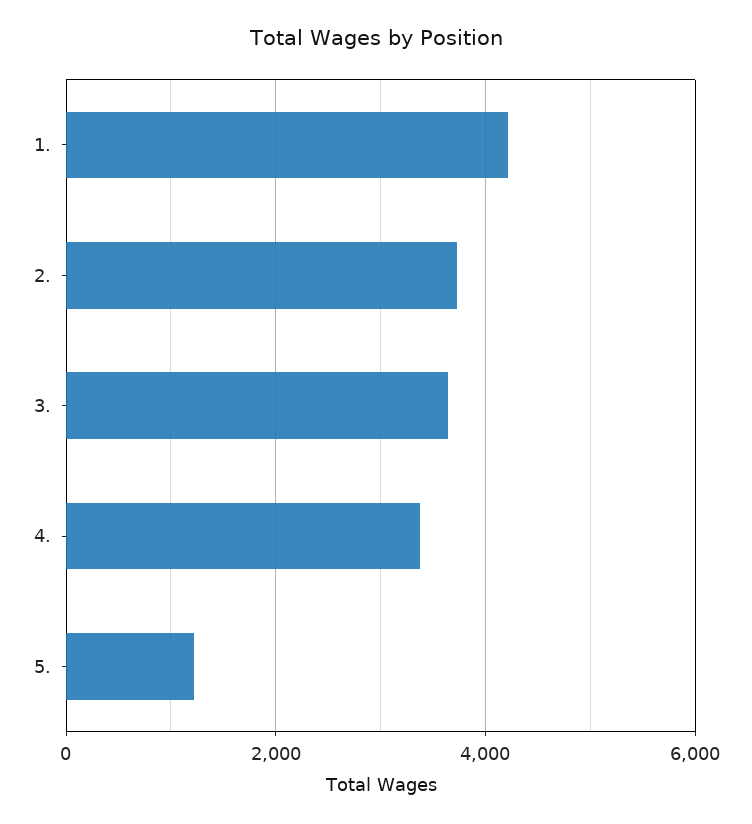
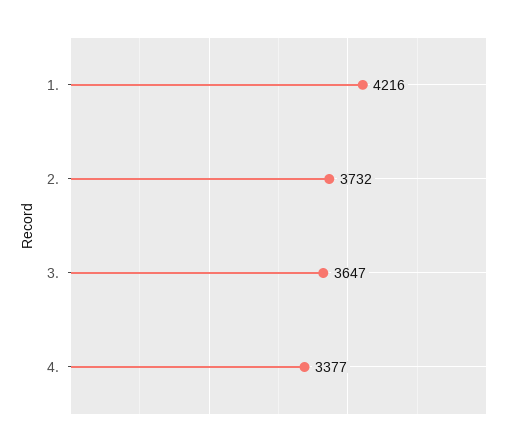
  {
    "1.": 4216,
    "2.": 3732,
    "3.": 3647,
-   "4.": 3377,
+   "4.": 3377
-   "5.": 1200
  }

